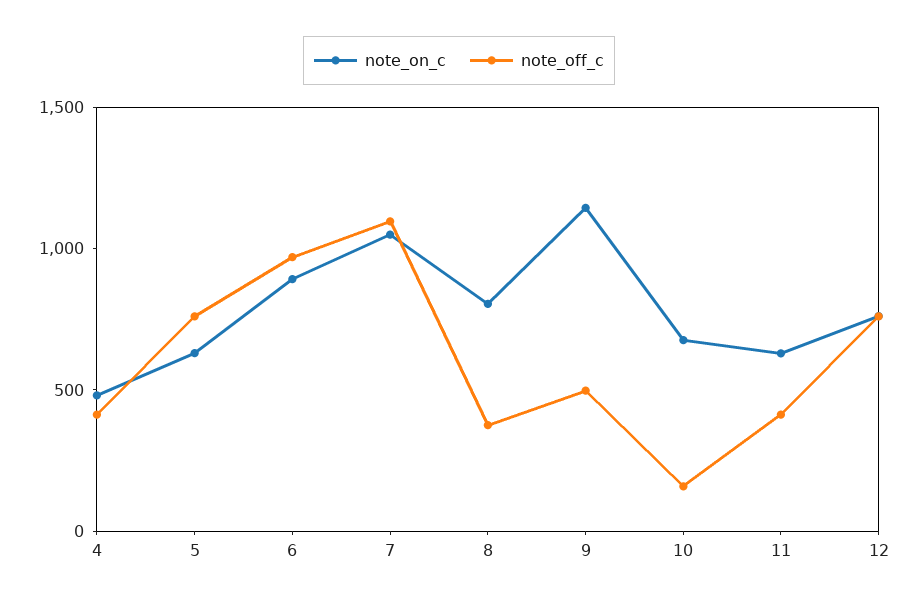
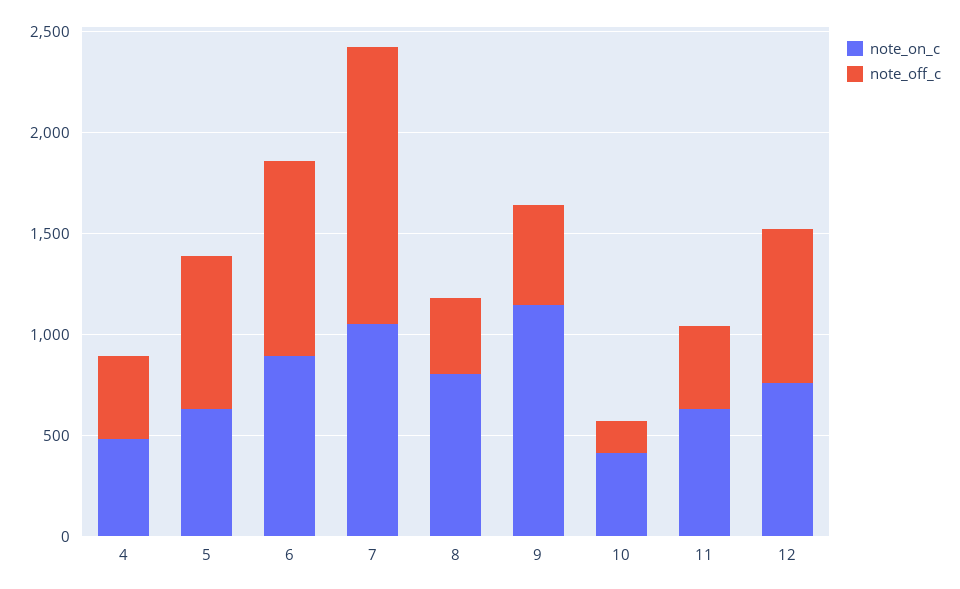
  {
    "note_on_c": {
      "4": 500,
      "5": 600,
      "6": 900,
      "7": 1100,
      "8": 800,
      "9": 1100,
-     "10": 700,
+     "10": 400,
      "11": 600,
      "12": 800
    },
    "note_off_c": {
      "4": 400,
      "5": 800,
      "6": 1000,
-     "7": 1100,
+     "7": 1400,
      "8": 400,
      "9": 500,
      "10": 200,
      "11": 400,
      "12": 800
    }
  }

